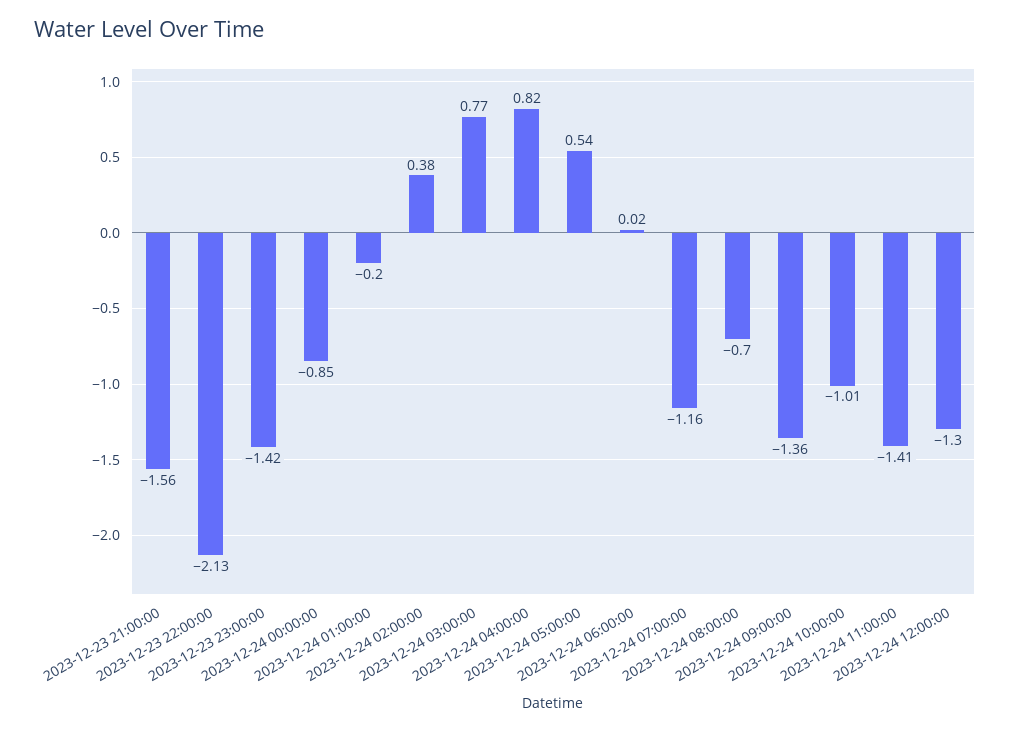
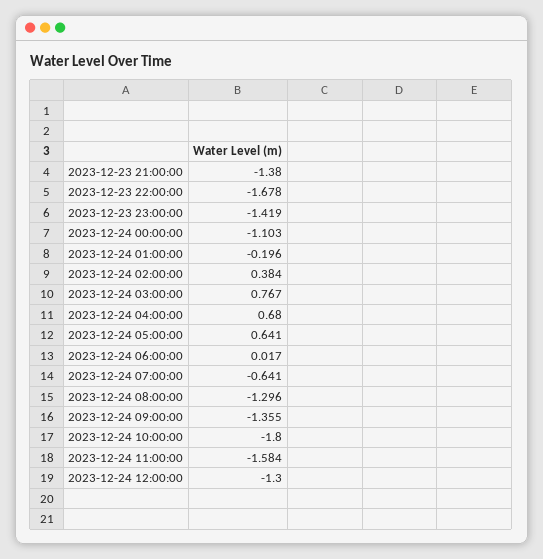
  {
-   "2023-12-23 21:00:00": -1.56,
+   "2023-12-23 21:00:00": -1.38,
-   "2023-12-23 22:00:00": -2.13,
+   "2023-12-23 22:00:00": -1.678,
    "2023-12-23 23:00:00": -1.419,
-   "2023-12-24 00:00:00": -0.85,
+   "2023-12-24 00:00:00": -1.103,
    "2023-12-24 01:00:00": -0.196,
    "2023-12-24 02:00:00": 0.384,
    "2023-12-24 03:00:00": 0.767,
-   "2023-12-24 04:00:00": 0.82,
+   "2023-12-24 04:00:00": 0.68,
-   "2023-12-24 05:00:00": 0.54,
+   "2023-12-24 05:00:00": 0.641,
    "2023-12-24 06:00:00": 0.017,
-   "2023-12-24 07:00:00": -1.16,
+   "2023-12-24 07:00:00": -0.641,
-   "2023-12-24 08:00:00": -0.7,
+   "2023-12-24 08:00:00": -1.296,
    "2023-12-24 09:00:00": -1.355,
-   "2023-12-24 10:00:00": -1.01,
+   "2023-12-24 10:00:00": -1.8,
-   "2023-12-24 11:00:00": -1.41,
+   "2023-12-24 11:00:00": -1.584,
    "2023-12-24 12:00:00": -1.3
  }

